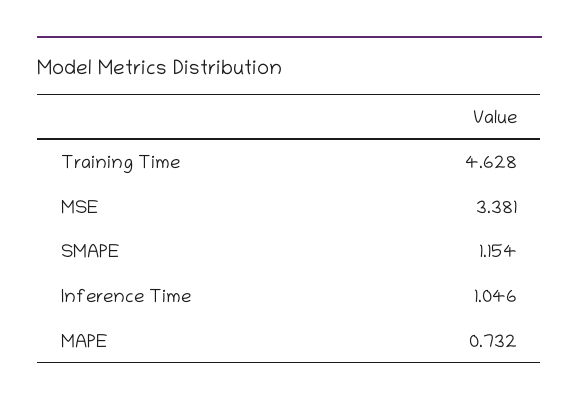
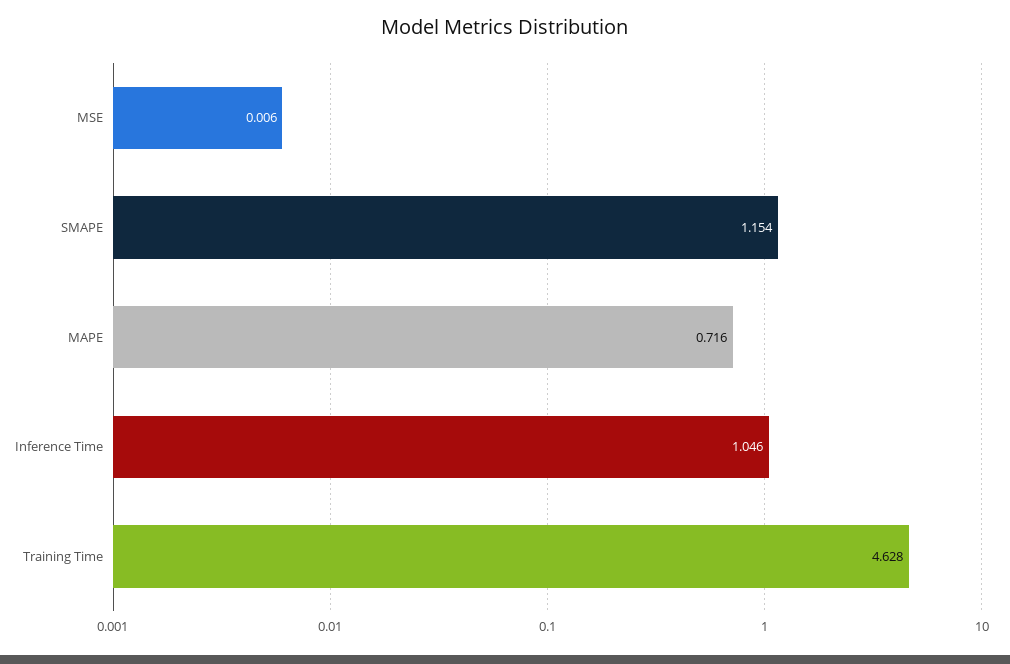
  {
    "Training Time": 4.628,
-   "MSE": 3.381,
+   "MSE": 0.006,
    "SMAPE": 1.154,
    "Inference Time": 1.046,
-   "MAPE": 0.732
+   "MAPE": 0.716
  }

